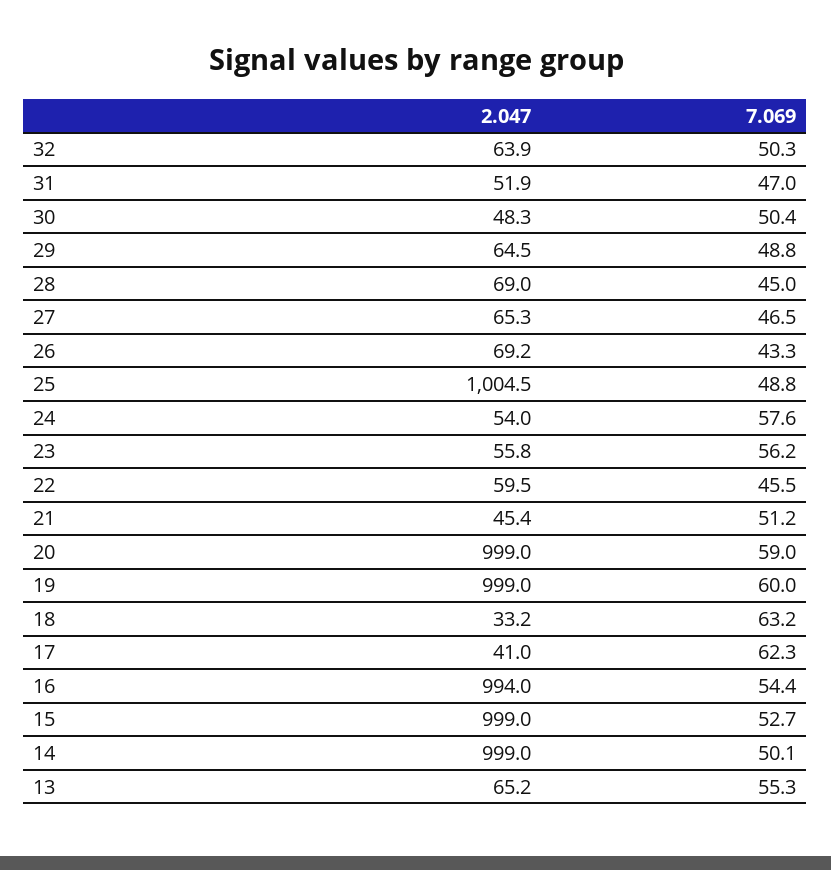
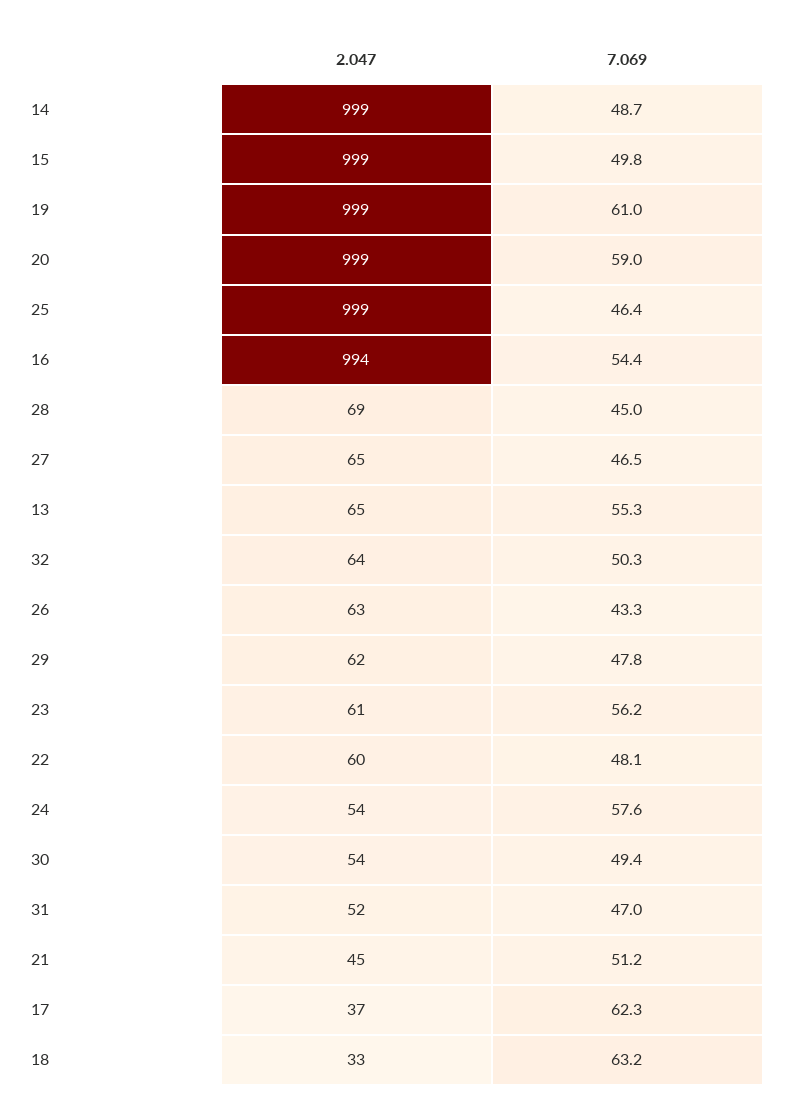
  {
    "2.047": {
      "32": 63.9,
      "31": 51.9,
-     "30": 48.3,
+     "30": 54,
-     "29": 64.5,
+     "29": 62,
      "28": 69,
      "27": 65.3,
-     "26": 69.2,
+     "26": 63,
-     "25": 1004.5,
+     "25": 999,
      "24": 54,
-     "23": 55.8,
+     "23": 61,
      "22": 59.5,
      "21": 45.4,
      "20": 999,
      "19": 999,
      "18": 33.2,
-     "17": 41,
+     "17": 37,
      "16": 994,
      "15": 999,
      "14": 999,
      "13": 65.2
    },
    "7.069": {
      "32": 50.3,
      "31": 47,
-     "30": 50.4,
+     "30": 49.4,
-     "29": 48.8,
+     "29": 47.8,
      "28": 45,
      "27": 46.5,
      "26": 43.3,
-     "25": 48.8,
+     "25": 46.4,
      "24": 57.6,
      "23": 56.2,
-     "22": 45.5,
+     "22": 48.1,
      "21": 51.2,
      "20": 59,
-     "19": 60,
+     "19": 61,
      "18": 63.2,
      "17": 62.3,
      "16": 54.4,
-     "15": 52.7,
+     "15": 49.8,
-     "14": 50.1,
+     "14": 48.7,
      "13": 55.3
    }
  }

